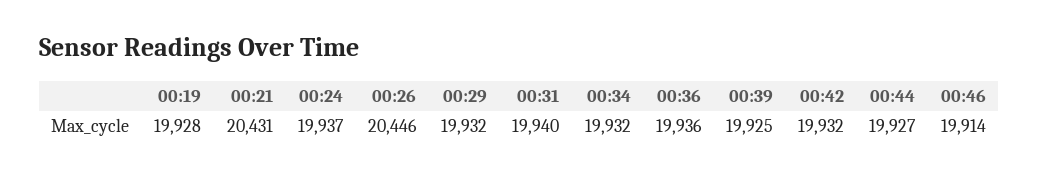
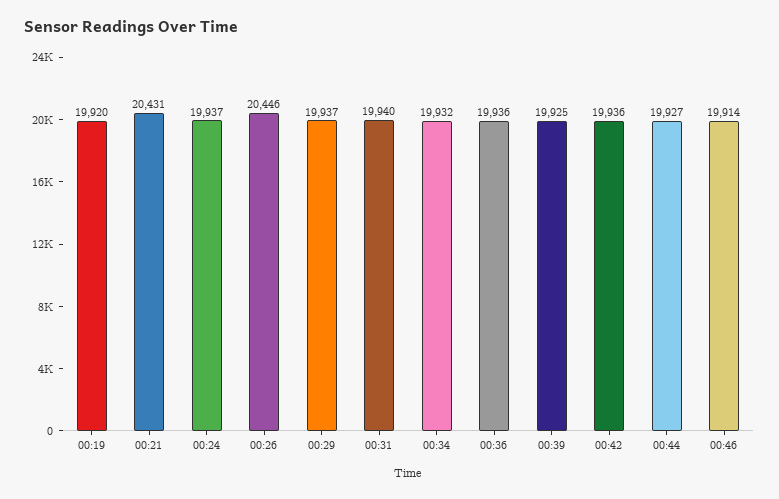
  {
-   "00:19": 19928,
+   "00:19": 19920,
    "00:21": 20431,
    "00:24": 19937,
    "00:26": 20446,
-   "00:29": 19932,
+   "00:29": 19937,
    "00:31": 19940,
    "00:34": 19932,
    "00:36": 19936,
    "00:39": 19925,
-   "00:42": 19932,
+   "00:42": 19936,
    "00:44": 19927,
    "00:46": 19914
  }

